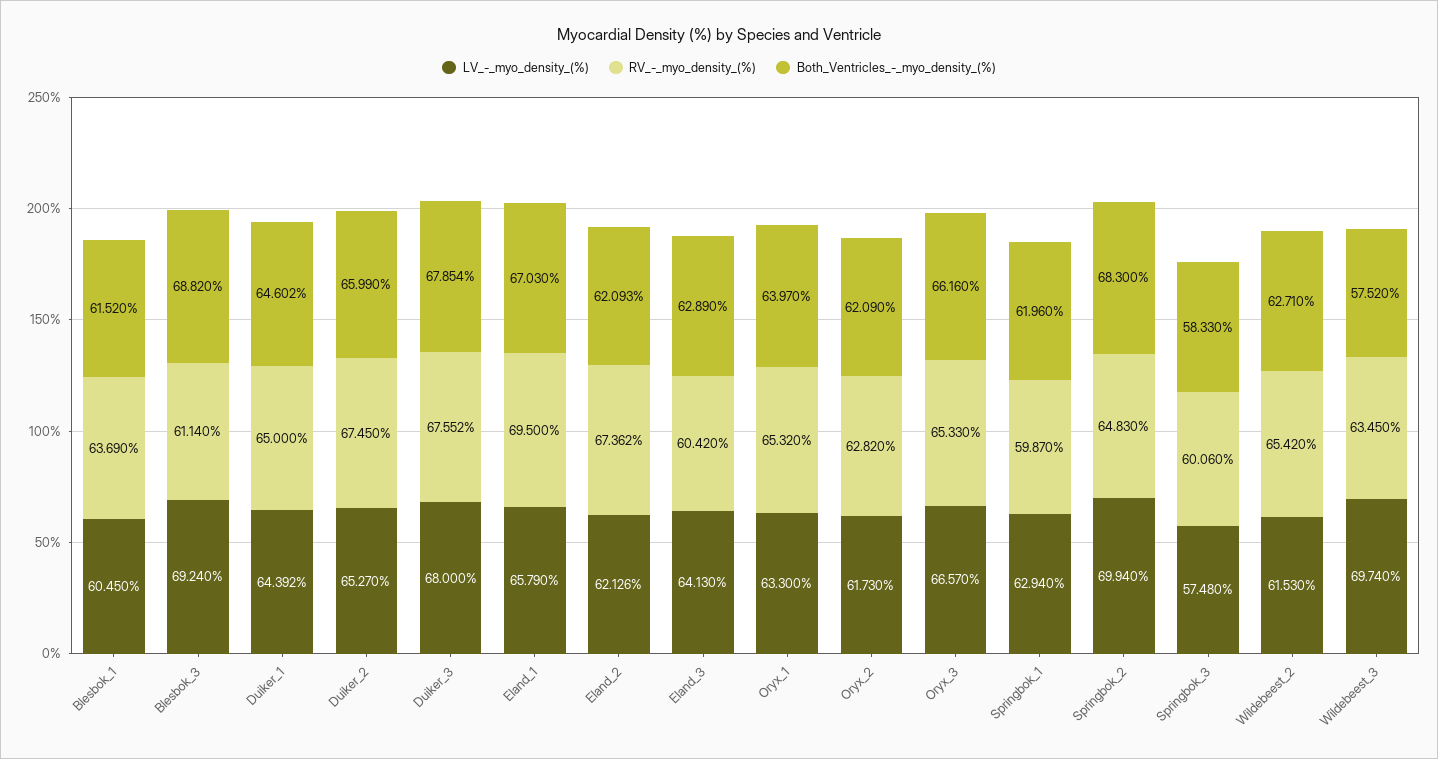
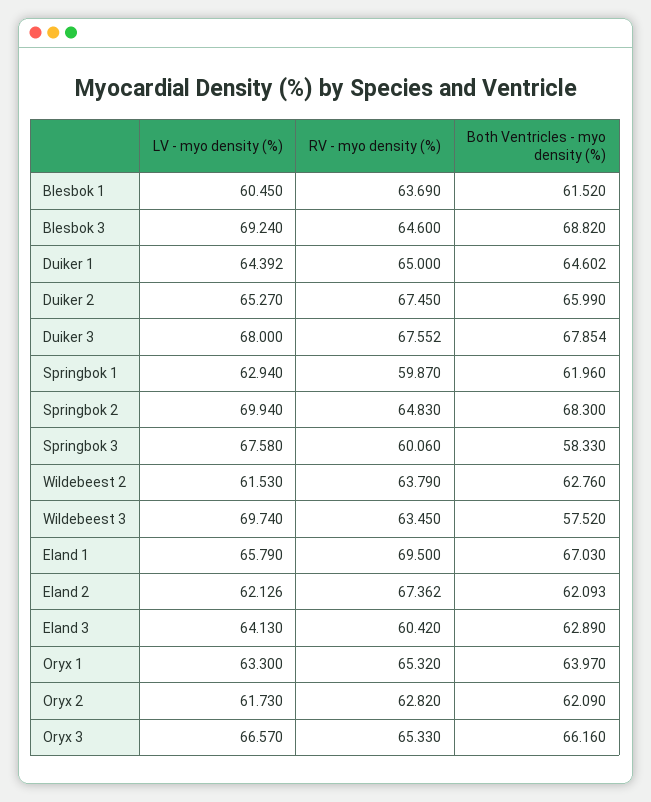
  {
    "LV_-_myo_density_(%)": {
      "Blesbok_1": 60.45,
      "Blesbok_3": 69.24,
      "Duiker_1": 64.392,
      "Duiker_2": 65.27,
      "Duiker_3": 68,
      "Eland_1": 65.79,
      "Eland_2": 62.126,
      "Eland_3": 64.13,
      "Oryx_1": 63.3,
      "Oryx_2": 61.73,
      "Oryx_3": 66.57,
      "Springbok_1": 62.94,
      "Springbok_2": 69.94,
-     "Springbok_3": 57.48,
+     "Springbok_3": 67.58,
      "Wildebeest_2": 61.53,
      "Wildebeest_3": 69.74
    },
    "RV_-_myo_density_(%)": {
      "Blesbok_1": 63.69,
-     "Blesbok_3": 61.14,
+     "Blesbok_3": 64.6,
      "Duiker_1": 65,
      "Duiker_2": 67.45,
      "Duiker_3": 67.552,
      "Eland_1": 69.5,
      "Eland_2": 67.362,
      "Eland_3": 60.42,
      "Oryx_1": 65.32,
      "Oryx_2": 62.82,
      "Oryx_3": 65.33,
      "Springbok_1": 59.87,
      "Springbok_2": 64.83,
      "Springbok_3": 60.06,
-     "Wildebeest_2": 65.42,
+     "Wildebeest_2": 63.79,
      "Wildebeest_3": 63.45
    },
    "Both_Ventricles_-_myo_density_(%)": {
      "Blesbok_1": 61.52,
      "Blesbok_3": 68.82,
      "Duiker_1": 64.602,
      "Duiker_2": 65.99,
      "Duiker_3": 67.854,
      "Eland_1": 67.03,
      "Eland_2": 62.093,
      "Eland_3": 62.89,
      "Oryx_1": 63.97,
      "Oryx_2": 62.09,
      "Oryx_3": 66.16,
      "Springbok_1": 61.96,
      "Springbok_2": 68.3,
      "Springbok_3": 58.33,
-     "Wildebeest_2": 62.71,
+     "Wildebeest_2": 62.76,
      "Wildebeest_3": 57.52
    }
  }

